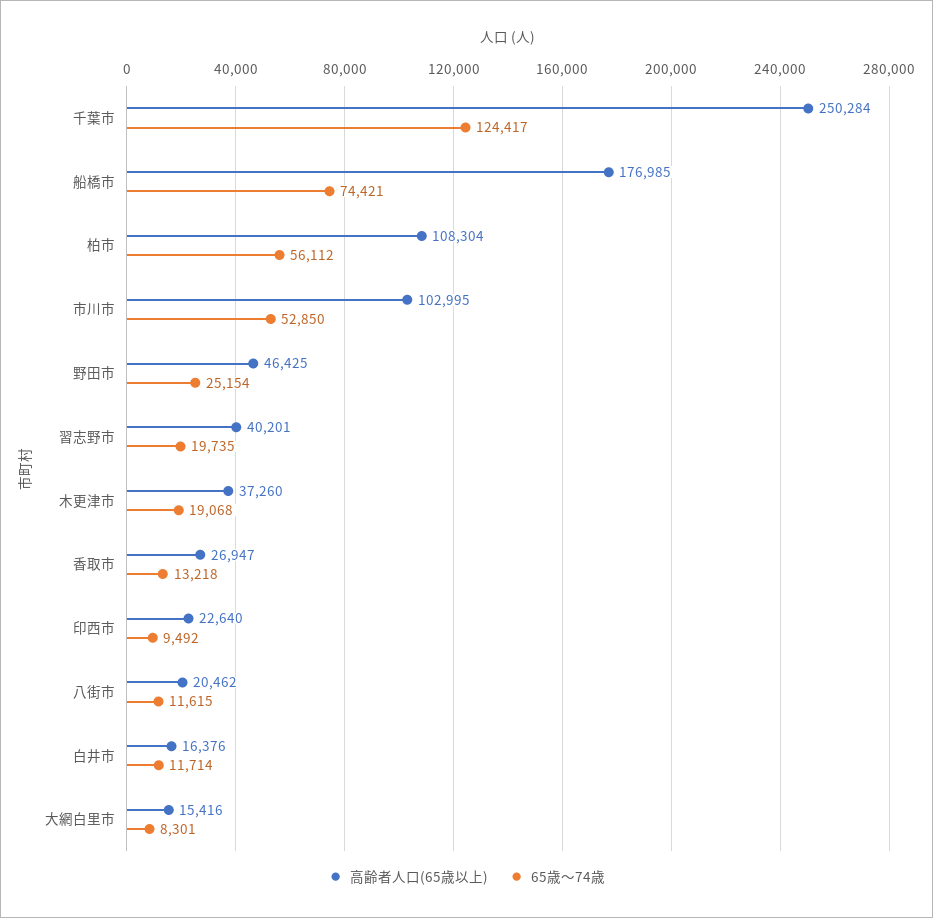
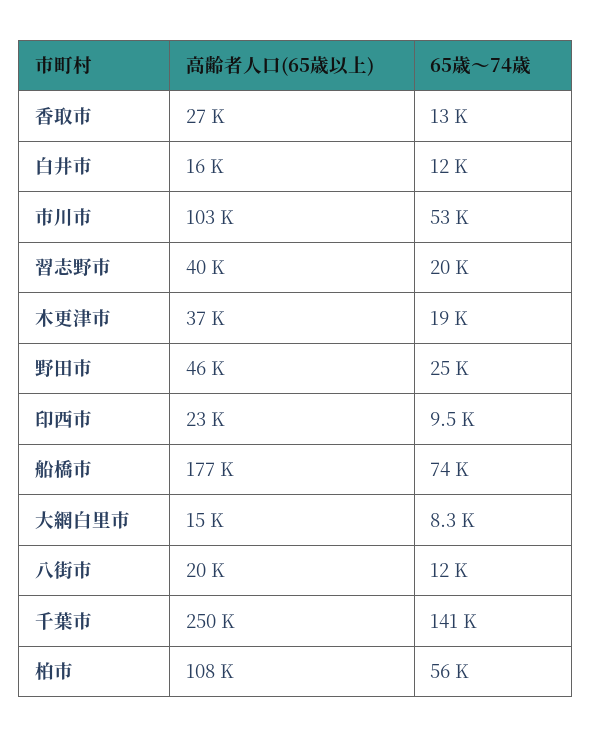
  {
    "高齢者人口(65歳以上)": {
      "千葉市": 250284,
      "船橋市": 176985,
      "柏市": 108304,
      "市川市": 102995,
      "野田市": 46425,
      "習志野市": 40201,
      "木更津市": 37260,
      "香取市": 26947,
      "印西市": 22640,
      "八街市": 20462,
      "白井市": 16376,
      "大網白里市": 15416
    },
    "65歳～74歳": {
-     "千葉市": 124417,
+     "千葉市": 141000,
      "船橋市": 74421,
      "柏市": 56112,
      "市川市": 52850,
      "野田市": 25154,
      "習志野市": 19735,
      "木更津市": 19068,
      "香取市": 13218,
      "印西市": 9492,
      "八街市": 11615,
      "白井市": 11714,
      "大網白里市": 8301
    }
  }

